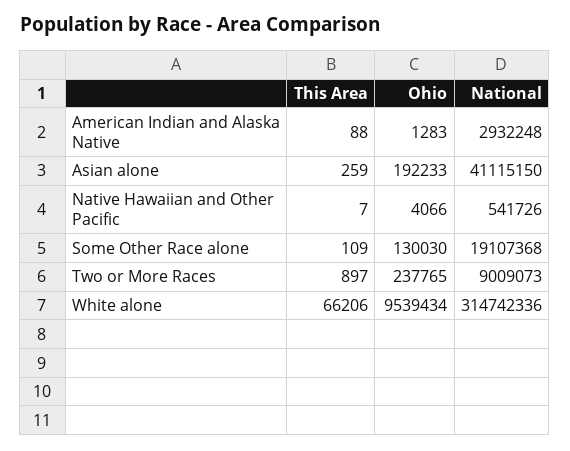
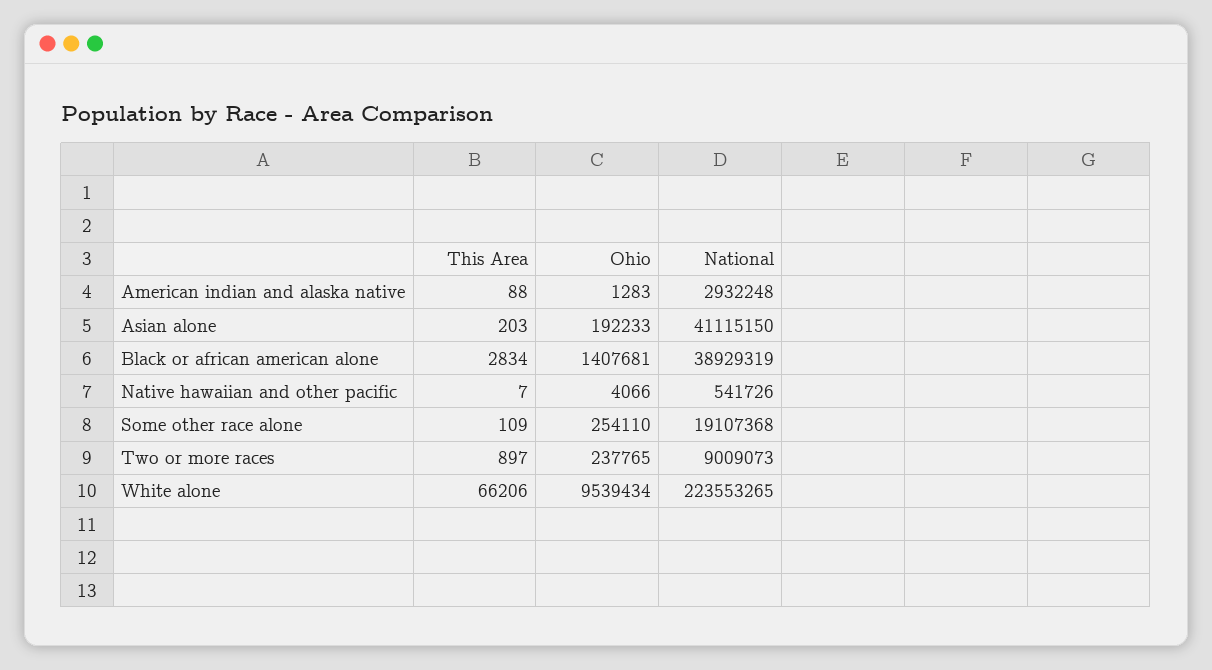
  {
    "This Area": {
      "American Indian and Alaska Native": 88,
-     "Asian alone": 259,
+     "Asian alone": 203,
      "Native Hawaiian and Other Pacific": 7,
      "Some Other Race alone": 109,
      "Two or More Races": 897,
-     "White alone": 66206
+     "White alone": 66206,
+     "Black or african american alone": 2834
    },
    "Ohio": {
      "American Indian and Alaska Native": 1283,
      "Asian alone": 192233,
      "Native Hawaiian and Other Pacific": 4066,
-     "Some Other Race alone": 130030,
+     "Some Other Race alone": 254110,
      "Two or More Races": 237765,
-     "White alone": 9539434
+     "White alone": 9539434,
+     "Black or african american alone": 1407681
    },
    "National": {
      "American Indian and Alaska Native": 2932248,
      "Asian alone": 41115150,
      "Native Hawaiian and Other Pacific": 541726,
      "Some Other Race alone": 19107368,
      "Two or More Races": 9009073,
-     "White alone": 314742336
+     "White alone": 223553265,
+     "Black or african american alone": 38929319
    }
  }

